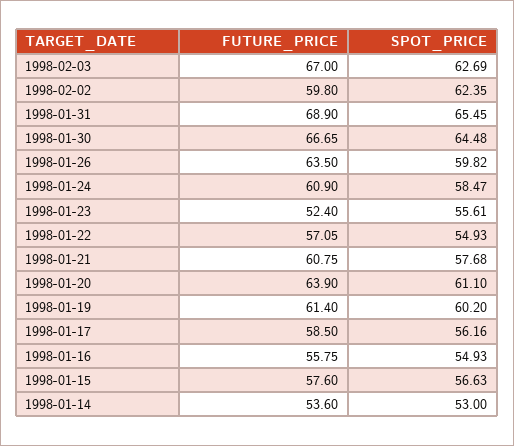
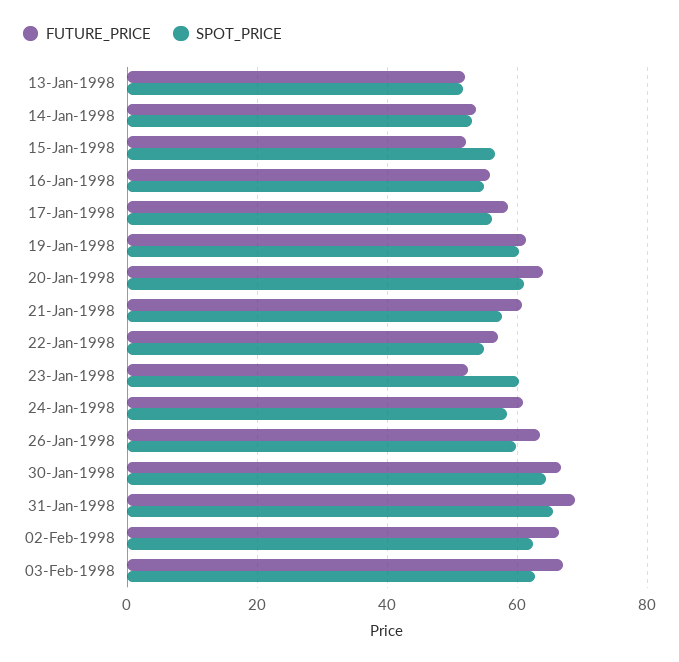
  {
    "FUTURE_PRICE": {
      "1998-02-03": 67,
-     "1998-02-02": 59.8,
+     "1998-02-02": 66,
      "1998-01-31": 68.9,
      "1998-01-30": 66.65,
      "1998-01-26": 63.5,
      "1998-01-24": 60.9,
      "1998-01-23": 52.4,
      "1998-01-22": 57.05,
      "1998-01-21": 60.75,
      "1998-01-20": 63.9,
      "1998-01-19": 61.4,
      "1998-01-17": 58.5,
      "1998-01-16": 55.75,
-     "1998-01-15": 57.6,
+     "1998-01-15": 52,
-     "1998-01-14": 53.6
+     "1998-01-14": 53.6,
+     "13-Jan-1998": 52
    },
    "SPOT_PRICE": {
      "1998-02-03": 62.69,
      "1998-02-02": 62.35,
      "1998-01-31": 65.45,
      "1998-01-30": 64.48,
      "1998-01-26": 59.82,
      "1998-01-24": 58.47,
-     "1998-01-23": 55.61,
+     "1998-01-23": 60,
      "1998-01-22": 54.93,
      "1998-01-21": 57.68,
      "1998-01-20": 61.1,
      "1998-01-19": 60.2,
      "1998-01-17": 56.16,
      "1998-01-16": 54.93,
      "1998-01-15": 56.63,
-     "1998-01-14": 53
+     "1998-01-14": 53,
+     "13-Jan-1998": 52
    }
  }

